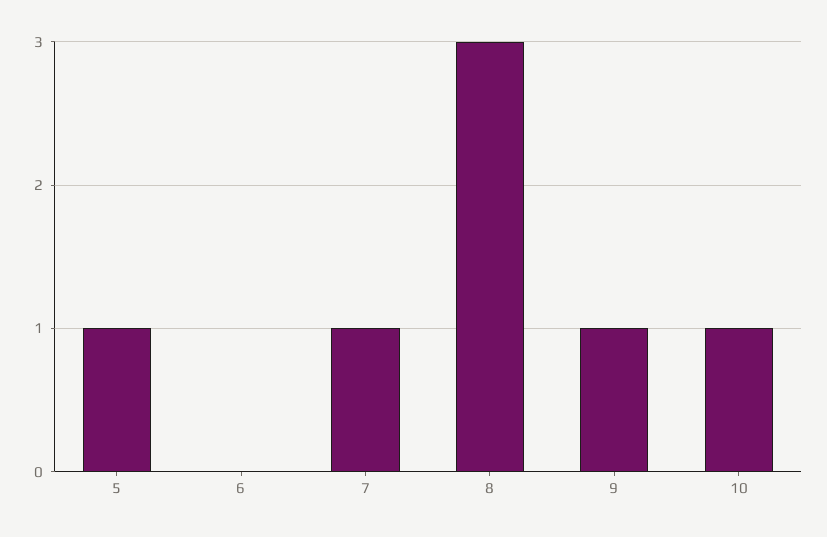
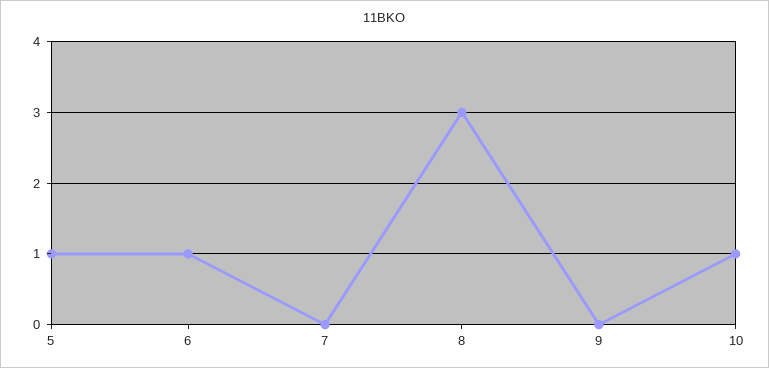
  {
    "5": 1,
-   "6": 0,
+   "6": 1,
-   "7": 1,
+   "7": 0,
    "8": 3,
-   "9": 1,
+   "9": 0,
    "10": 1
  }

